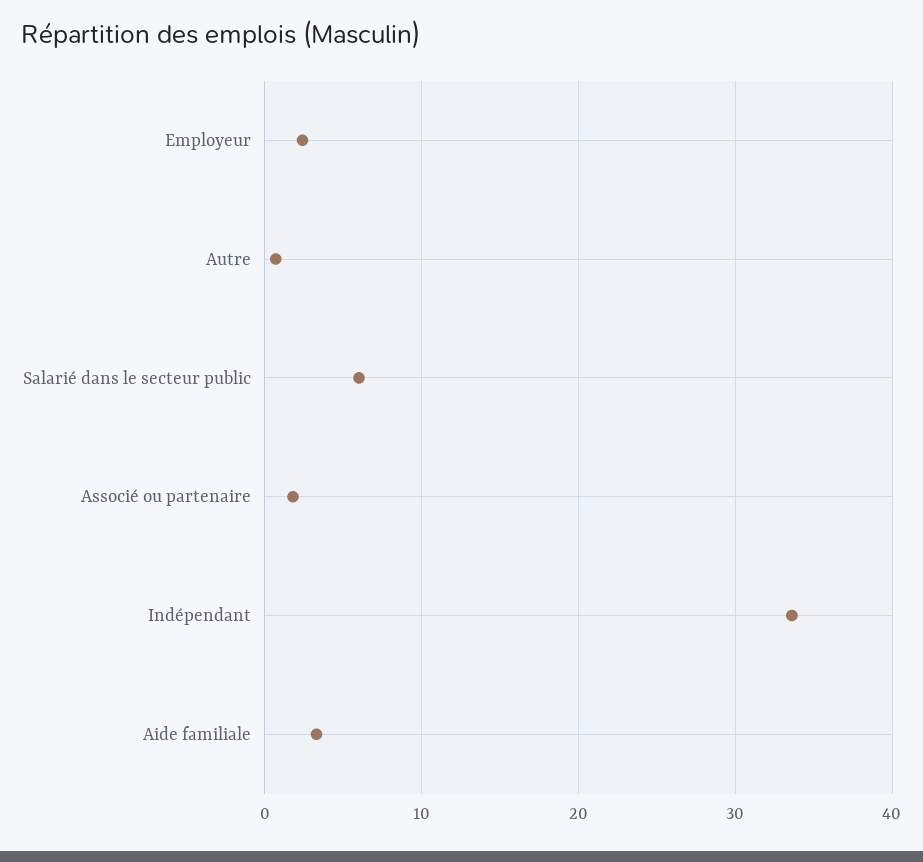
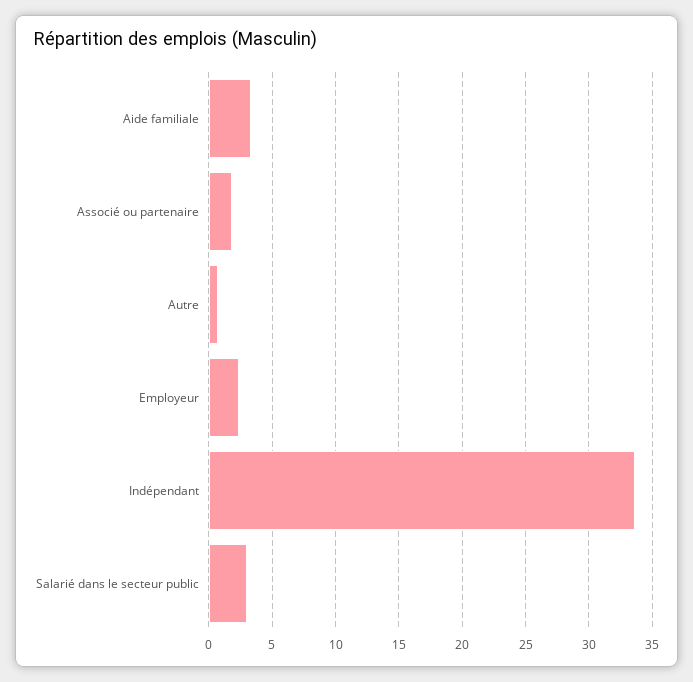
  {
    "Employeur": 2.5,
    "Autre": 0.5,
-   "Salarié dans le secteur public": 6,
+   "Salarié dans le secteur public": 3,
    "Associé ou partenaire": 2,
    "Indépendant": 33.5,
    "Aide familiale": 3.5
  }

